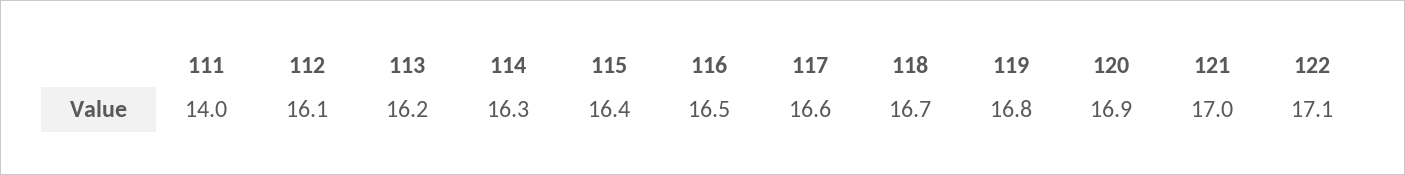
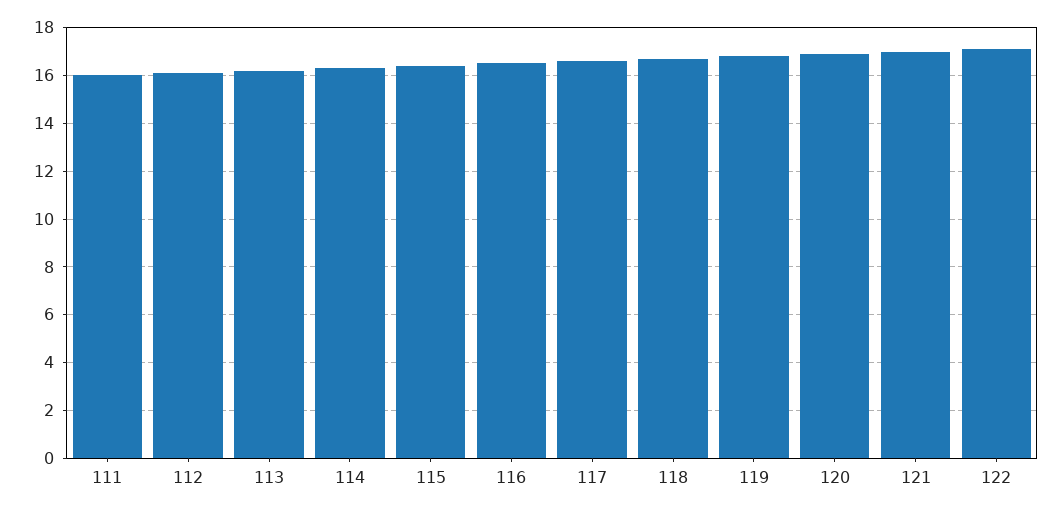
  {
-   "111": 14,
+   "111": 16,
    "112": 16.1,
    "113": 16.2,
    "114": 16.3,
    "115": 16.4,
    "116": 16.5,
    "117": 16.6,
    "118": 16.7,
    "119": 16.8,
    "120": 16.9,
    "121": 17,
    "122": 17.1
  }

